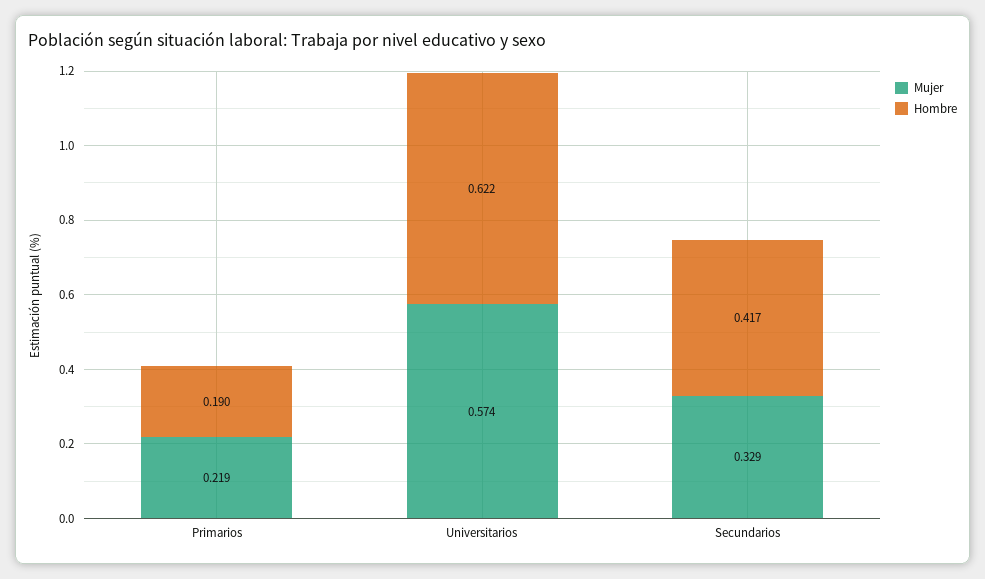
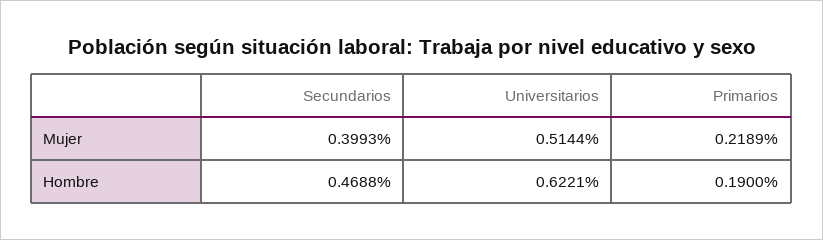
  {
    "Mujer": {
      "Primarios": 0.2189,
-     "Universitarios": 0.574,
+     "Universitarios": 0.5144,
-     "Secundarios": 0.329
+     "Secundarios": 0.3993
    },
    "Hombre": {
      "Primarios": 0.19,
      "Universitarios": 0.6221,
-     "Secundarios": 0.417
+     "Secundarios": 0.4688
    }
  }

